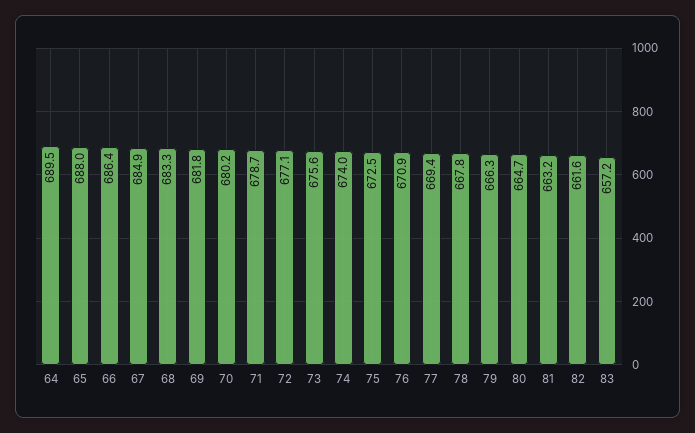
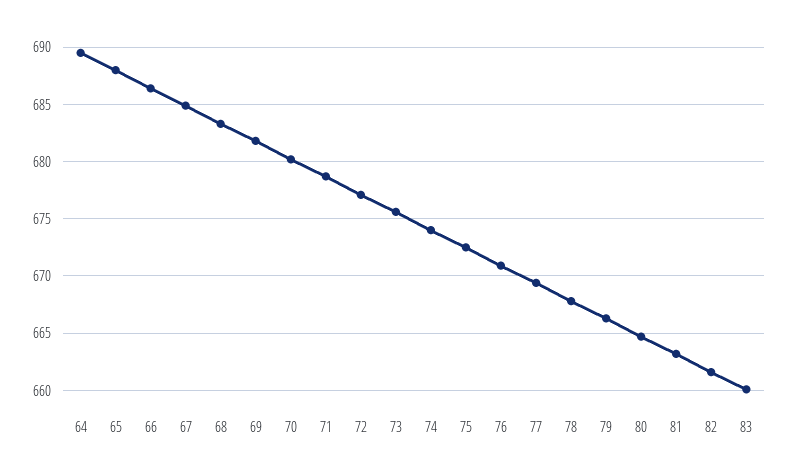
  {
    "64": 689.5,
    "65": 688,
    "66": 686.4,
    "67": 684.9,
    "68": 683.3,
    "69": 681.8,
    "70": 680.2,
    "71": 678.7,
    "72": 677.1,
    "73": 675.6,
    "74": 674,
    "75": 672.5,
    "76": 670.9,
    "77": 669.4,
    "78": 667.8,
    "79": 666.3,
    "80": 664.7,
    "81": 663.2,
    "82": 661.6,
-   "83": 657.2
+   "83": 660
  }

